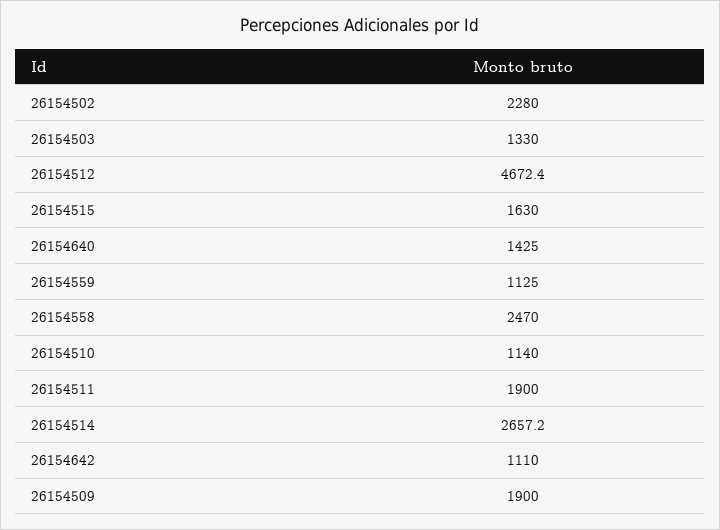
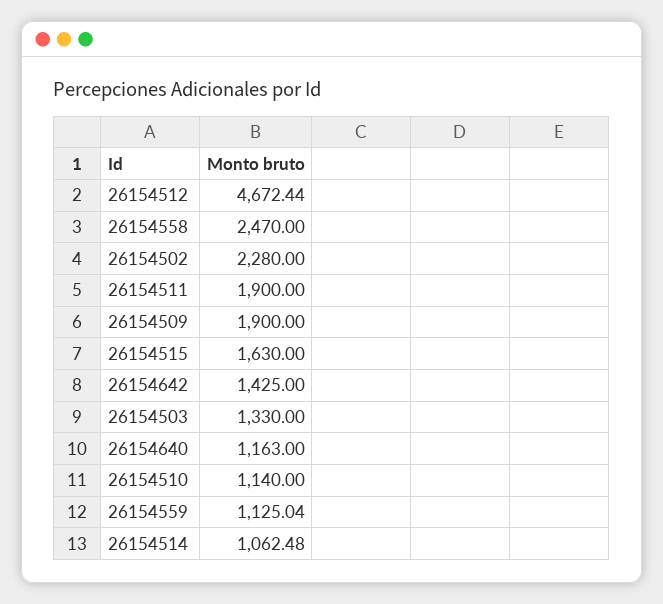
  {
    "26154502": 2280,
    "26154503": 1330,
    "26154512": 4672.44,
    "26154515": 1630,
-   "26154640": 1425,
+   "26154640": 1163,
    "26154559": 1125.04,
    "26154558": 2470,
    "26154510": 1140,
    "26154511": 1900,
-   "26154514": 2657.2,
+   "26154514": 1062.48,
-   "26154642": 1110,
+   "26154642": 1425,
    "26154509": 1900
  }

